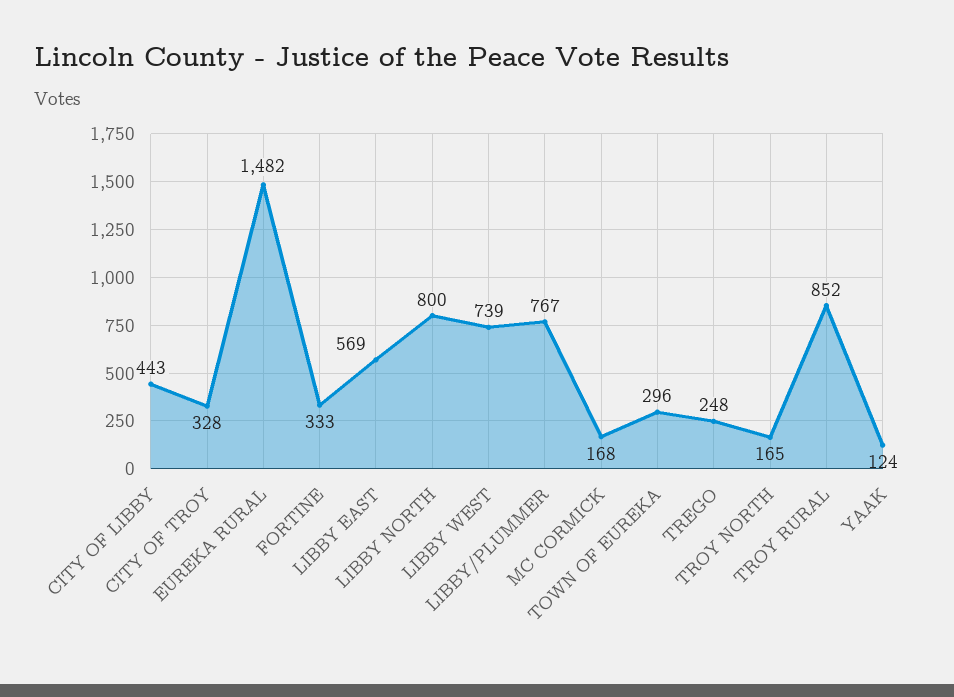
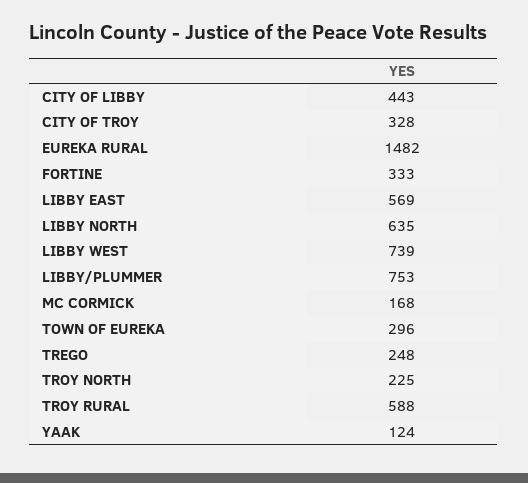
  {
    "CITY OF LIBBY": 443,
    "CITY OF TROY": 328,
    "EUREKA RURAL": 1482,
    "FORTINE": 333,
    "LIBBY EAST": 569,
-   "LIBBY NORTH": 800,
+   "LIBBY NORTH": 635,
    "LIBBY WEST": 739,
-   "LIBBY/PLUMMER": 767,
+   "LIBBY/PLUMMER": 753,
    "MC CORMICK": 168,
    "TOWN OF EUREKA": 296,
    "TREGO": 248,
-   "TROY NORTH": 165,
+   "TROY NORTH": 225,
-   "TROY RURAL": 852,
+   "TROY RURAL": 588,
    "YAAK": 124
  }

